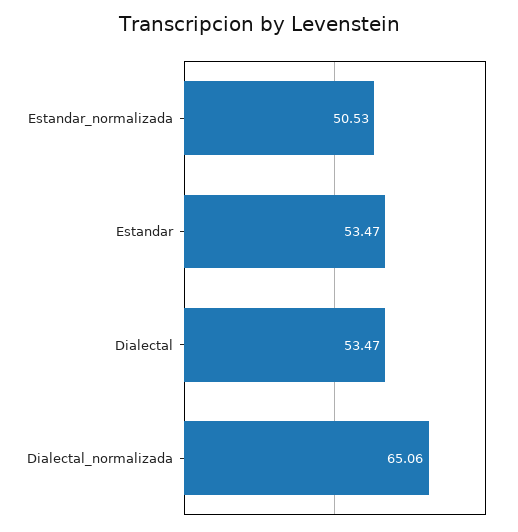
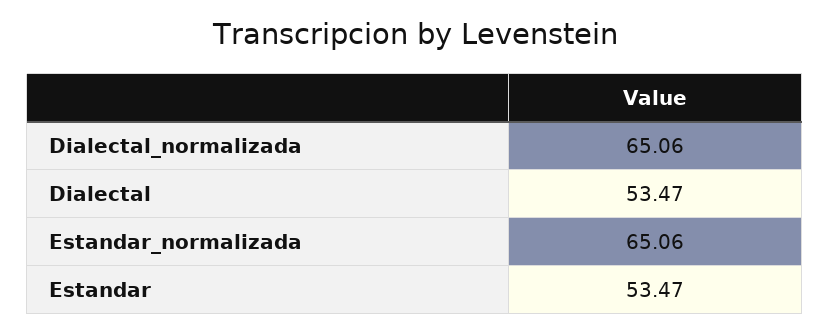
  {
-   "Estandar_normalizada": 50.53,
+   "Estandar_normalizada": 65.06,
    "Estandar": 53.47,
    "Dialectal": 53.47,
    "Dialectal_normalizada": 65.06
  }

